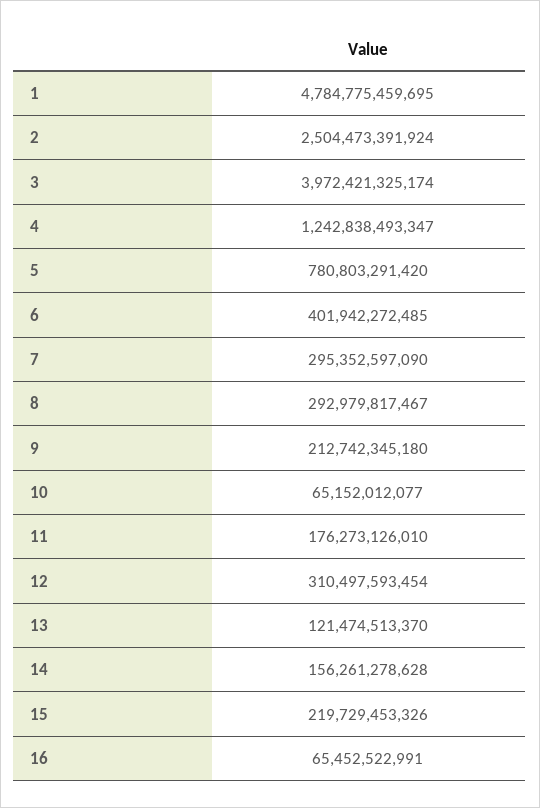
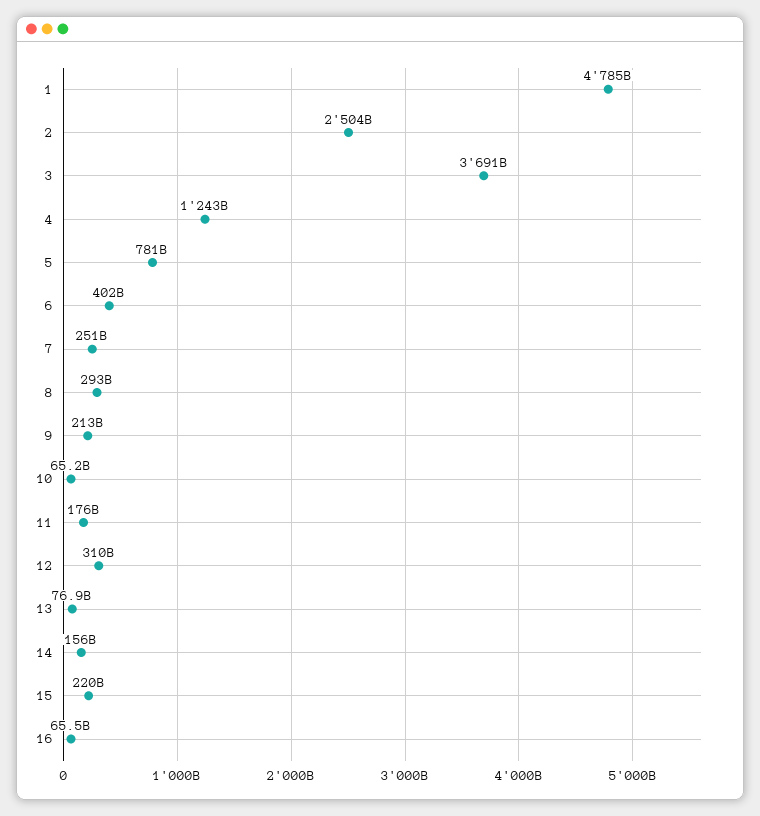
  {
    "1": 4784775459695,
    "2": 2504473391924,
-   "3": 3972421325174,
+   "3": 3691000000000,
    "4": 1242838493347,
    "5": 780803291420,
    "6": 401942272485,
-   "7": 295352597090,
+   "7": 251000000000,
    "8": 292979817467,
    "9": 212742345180,
    "10": 65152012077,
    "11": 176273126010,
    "12": 310497593454,
-   "13": 121474513370,
+   "13": 76900000000,
    "14": 156261278628,
    "15": 219729453326,
    "16": 65452522991
  }

